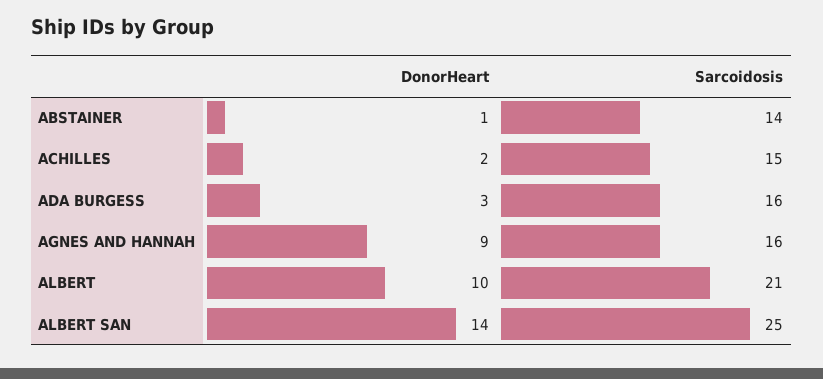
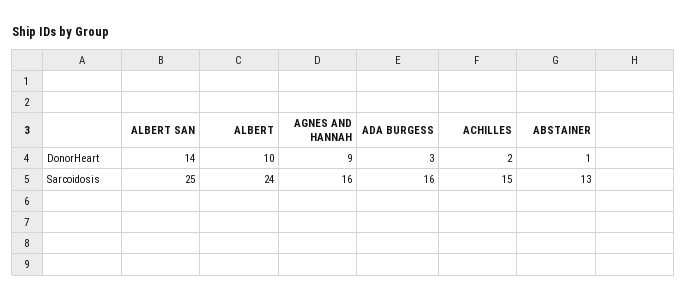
  {
    "DonorHeart": {
      "ABSTAINER": 1,
      "ACHILLES": 2,
      "ADA BURGESS": 3,
      "AGNES AND HANNAH": 9,
      "ALBERT": 10,
      "ALBERT SAN": 14
    },
    "Sarcoidosis": {
-     "ABSTAINER": 14,
+     "ABSTAINER": 13,
      "ACHILLES": 15,
      "ADA BURGESS": 16,
      "AGNES AND HANNAH": 16,
-     "ALBERT": 21,
+     "ALBERT": 24,
      "ALBERT SAN": 25
    }
  }

